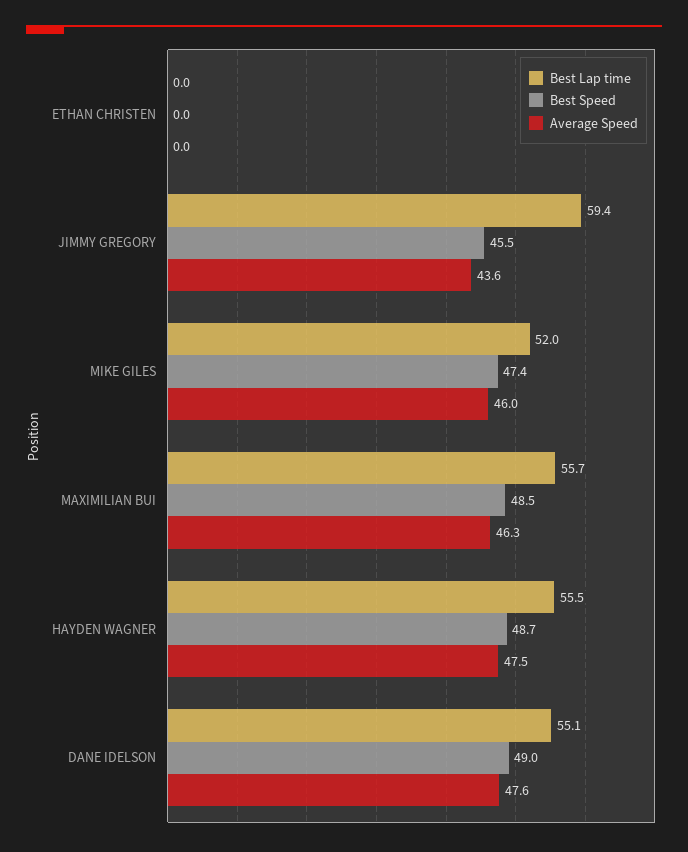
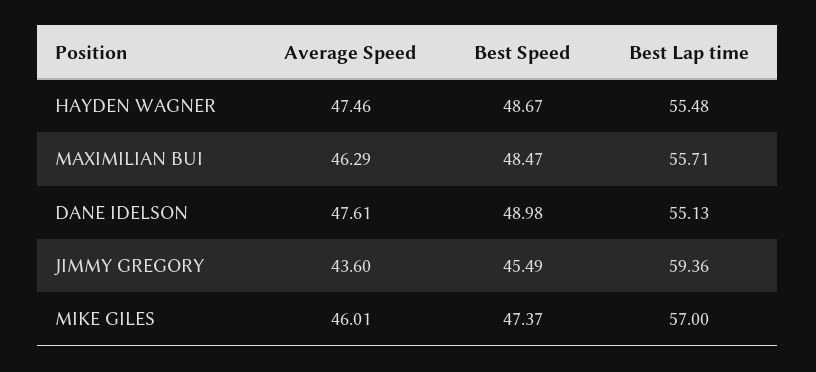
  {
    "Best Lap time": {
-     "ETHAN CHRISTEN": 0,
      "JIMMY GREGORY": 59.36,
-     "MIKE GILES": 52,
+     "MIKE GILES": 57,
      "MAXIMILIAN BUI": 55.71,
      "HAYDEN WAGNER": 55.48,
      "DANE IDELSON": 55.13
    },
    "Best Speed": {
-     "ETHAN CHRISTEN": 0,
      "JIMMY GREGORY": 45.49,
      "MIKE GILES": 47.37,
      "MAXIMILIAN BUI": 48.47,
      "HAYDEN WAGNER": 48.67,
      "DANE IDELSON": 48.98
    },
    "Average Speed": {
-     "ETHAN CHRISTEN": 0,
      "JIMMY GREGORY": 43.6,
      "MIKE GILES": 46.01,
      "MAXIMILIAN BUI": 46.29,
      "HAYDEN WAGNER": 47.46,
      "DANE IDELSON": 47.61
    }
  }

